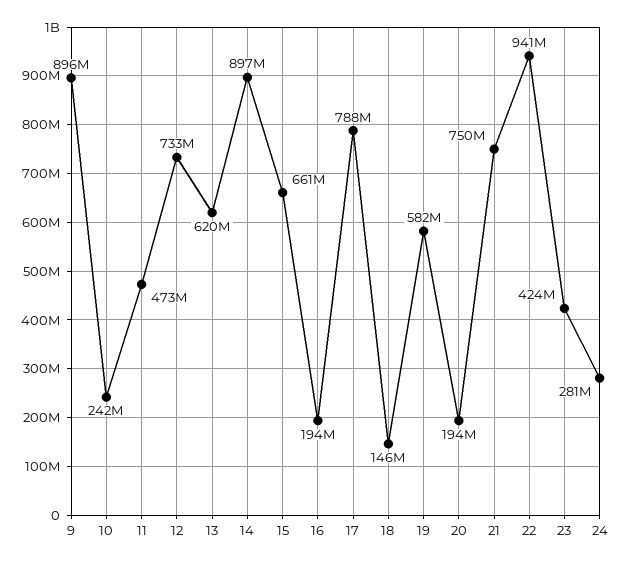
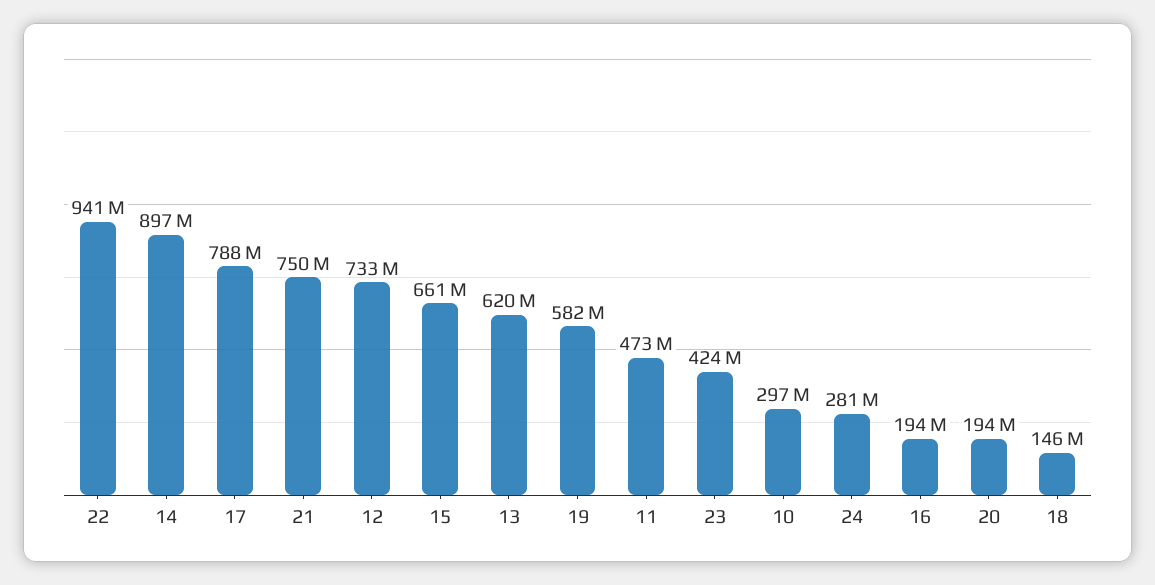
  {
-   "9": 896000000,
-   "10": 242000000,
+   "10": 297000000,
    "11": 473000000,
    "12": 733000000,
    "13": 620000000,
    "14": 897000000,
    "15": 661000000,
    "16": 194000000,
    "17": 788000000,
    "18": 146000000,
    "19": 582000000,
    "20": 194000000,
    "21": 750000000,
    "22": 941000000,
    "23": 424000000,
    "24": 281000000
  }

